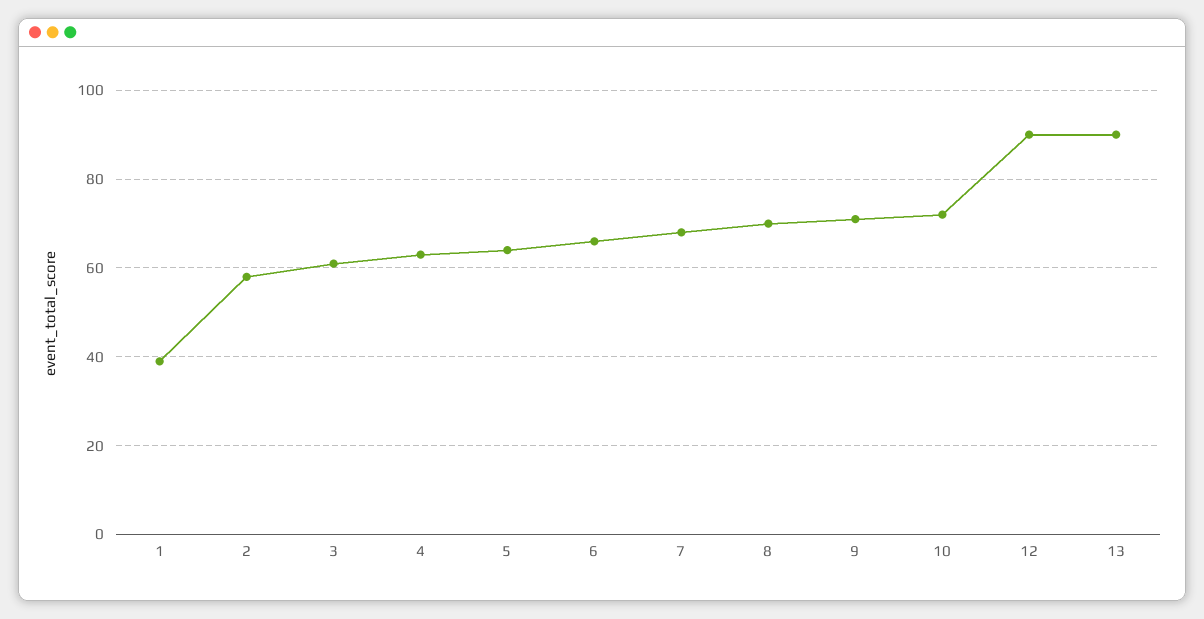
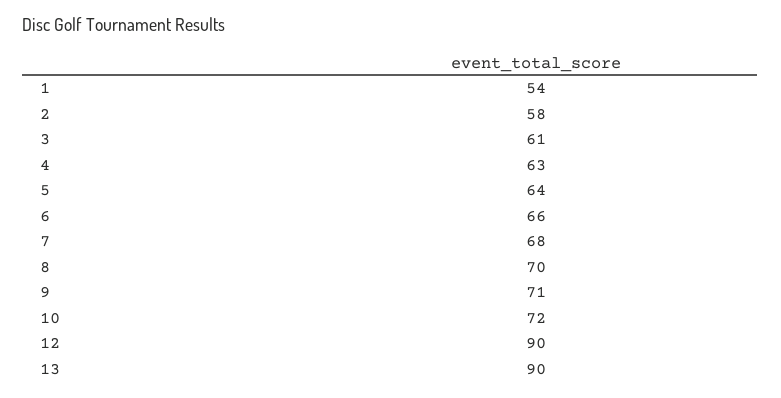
  {
-   "1": 40,
+   "1": 54,
    "2": 58,
    "3": 61,
    "4": 63,
    "5": 64,
    "6": 66,
    "7": 68,
    "8": 70,
    "9": 71,
    "10": 72,
    "12": 90,
    "13": 90
  }

